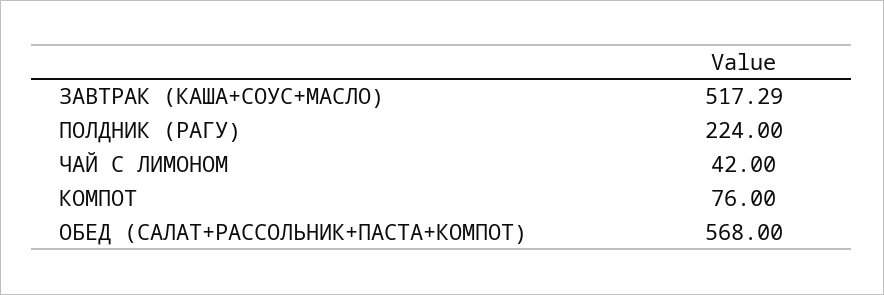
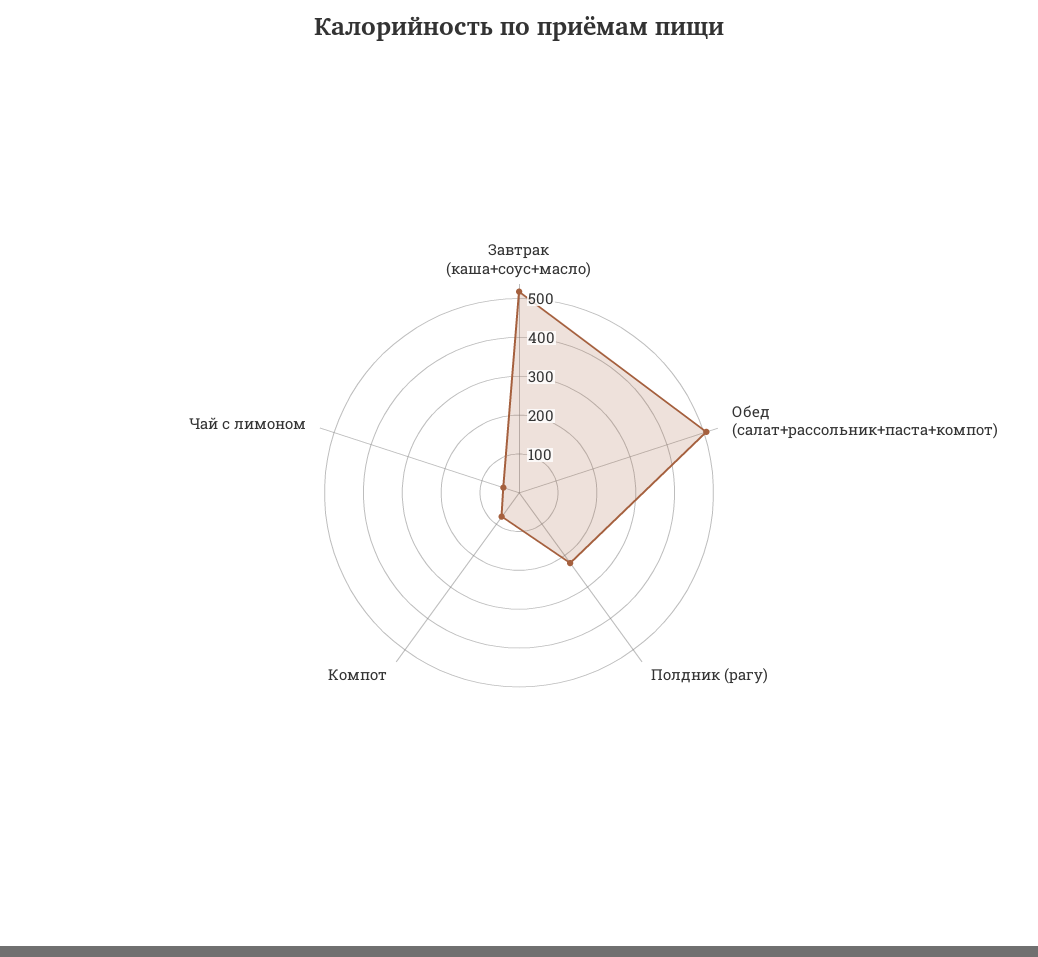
  {
    "ЗАВТРАК (КАША+СОУС+МАСЛО)": 517.29,
    "ПОЛДНИК (РАГУ)": 224,
    "ЧАЙ С ЛИМОНОМ": 42,
    "КОМПОТ": 76,
-   "ОБЕД (САЛАТ+РАССОЛЬНИК+ПАСТА+КОМПОТ)": 568
+   "ОБЕД (САЛАТ+РАССОЛЬНИК+ПАСТА+КОМПОТ)": 500
  }

